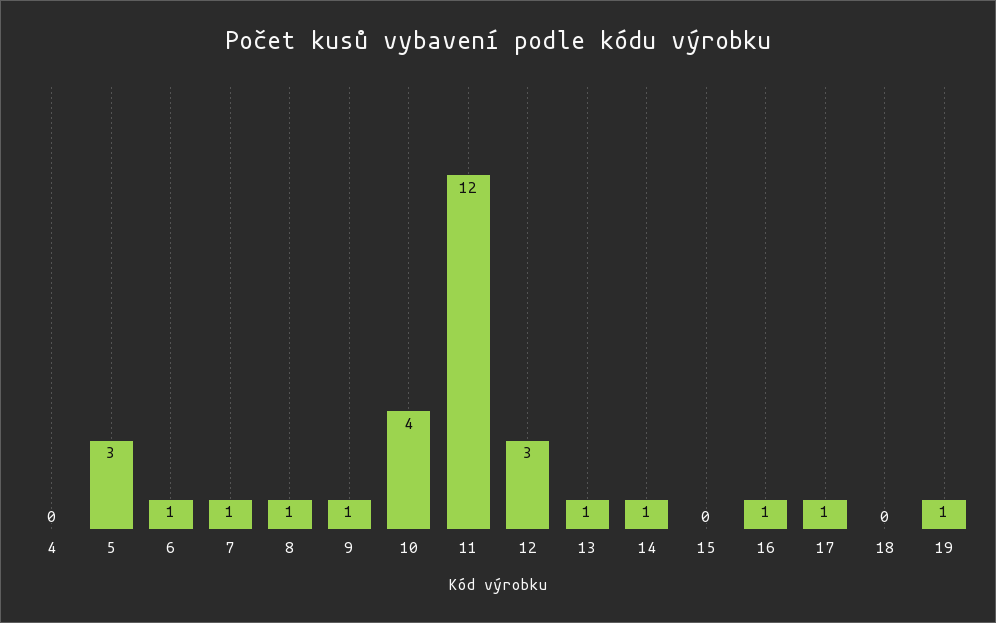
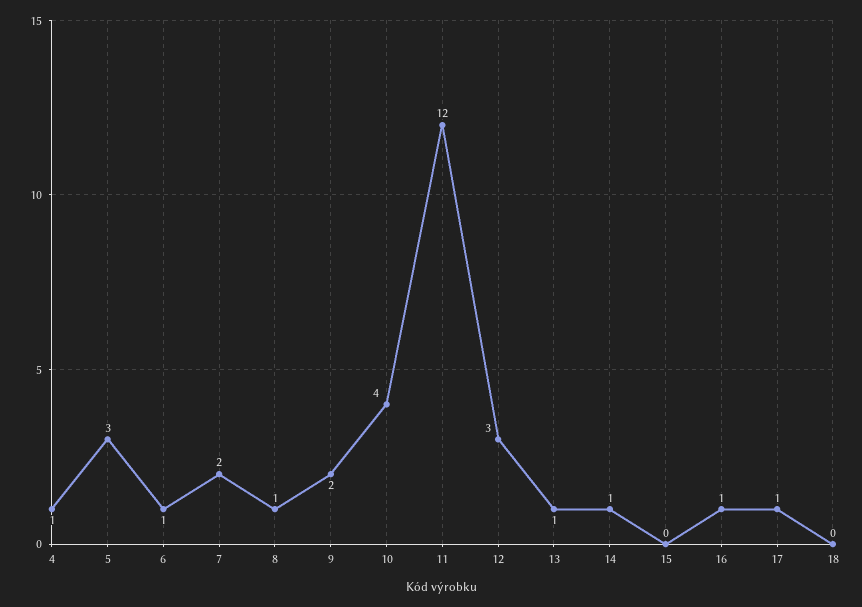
  {
-   "4": 0,
+   "4": 1,
    "5": 3,
    "6": 1,
-   "7": 1,
+   "7": 2,
    "8": 1,
-   "9": 1,
+   "9": 2,
    "10": 4,
    "11": 12,
    "12": 3,
    "13": 1,
    "14": 1,
    "15": 0,
    "16": 1,
    "17": 1,
-   "18": 0,
+   "18": 0
-   "19": 1
  }

